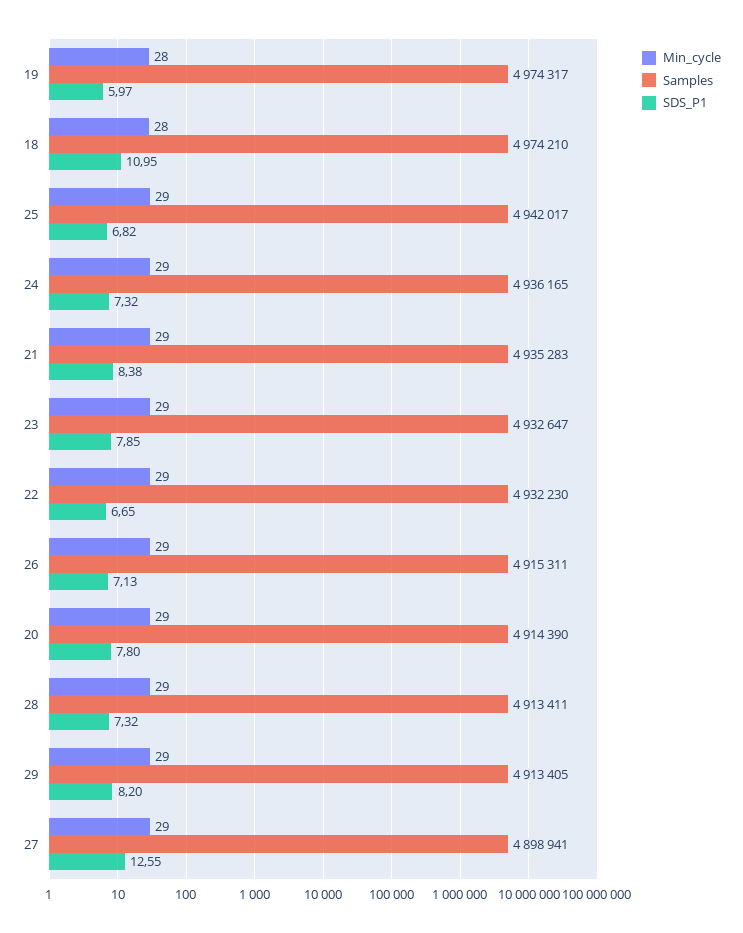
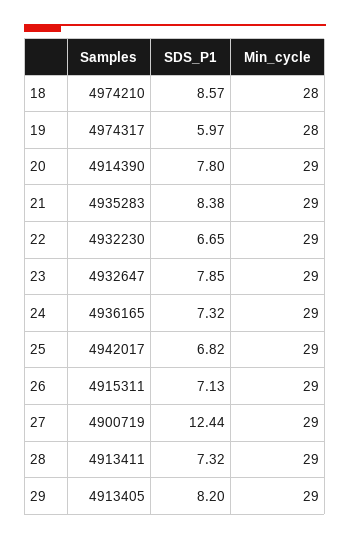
  {
    "Min_cycle": {
      "19": 28,
      "18": 28,
      "25": 29,
      "24": 29,
      "21": 29,
      "23": 29,
      "22": 29,
      "26": 29,
      "20": 29,
      "28": 29,
      "29": 29,
      "27": 29
    },
    "Samples": {
      "19": 4974317,
      "18": 4974210,
      "25": 4942017,
      "24": 4936165,
      "21": 4935283,
      "23": 4932647,
      "22": 4932230,
      "26": 4915311,
      "20": 4914390,
      "28": 4913411,
      "29": 4913405,
-     "27": 4898941
+     "27": 4900719
    },
    "SDS_P1": {
      "19": 5.97,
-     "18": 10.95,
+     "18": 8.57,
      "25": 6.82,
      "24": 7.32,
      "21": 8.38,
      "23": 7.85,
      "22": 6.65,
      "26": 7.13,
      "20": 7.8,
      "28": 7.32,
      "29": 8.2,
-     "27": 12.55
+     "27": 12.44
    }
  }

